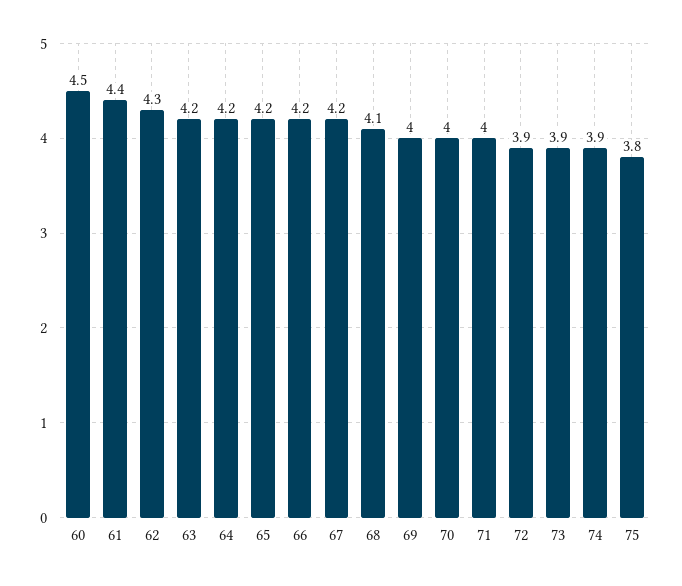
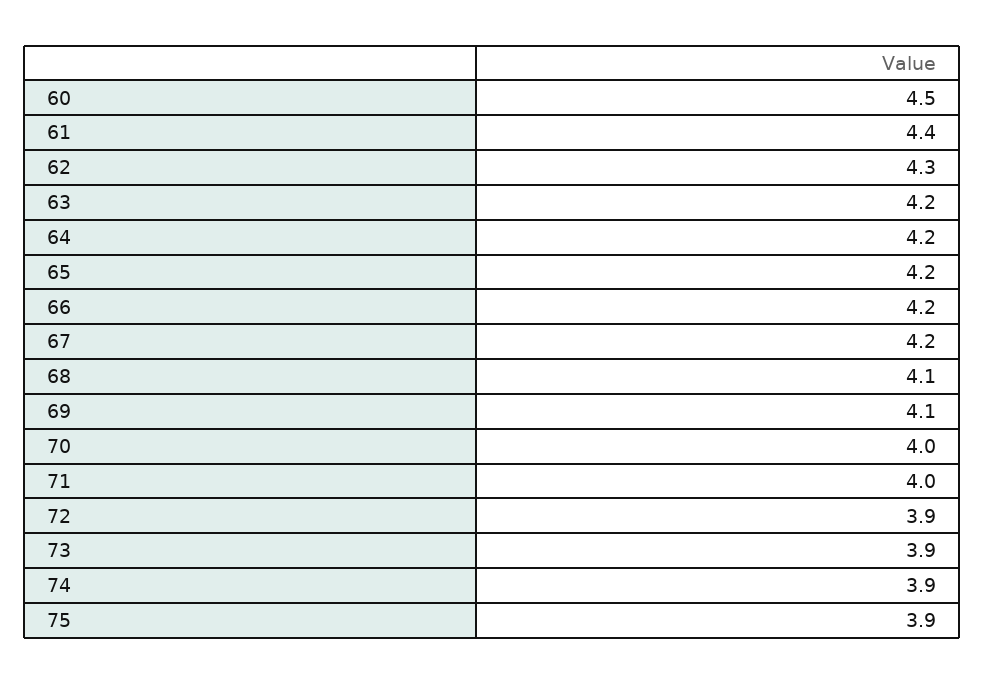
  {
    "60": 4.5,
    "61": 4.4,
    "62": 4.3,
    "63": 4.2,
    "64": 4.2,
    "65": 4.2,
    "66": 4.2,
    "67": 4.2,
    "68": 4.1,
-   "69": 4,
+   "69": 4.1,
    "70": 4,
    "71": 4,
    "72": 3.9,
    "73": 3.9,
    "74": 3.9,
-   "75": 3.8
+   "75": 3.9
  }

